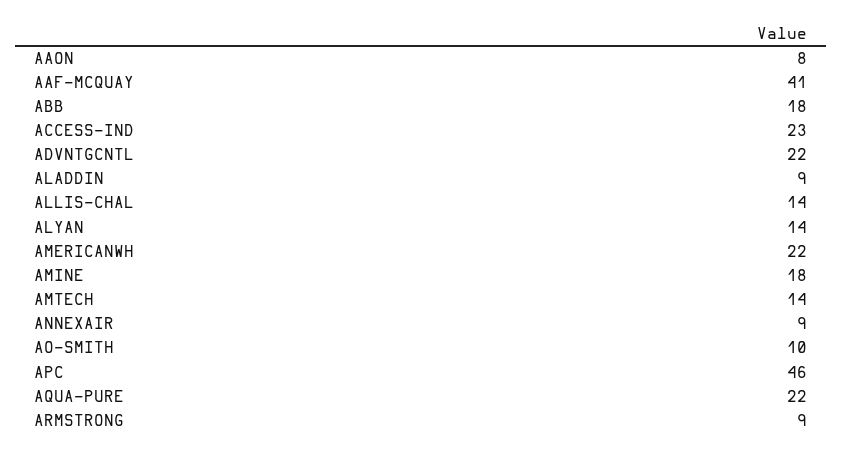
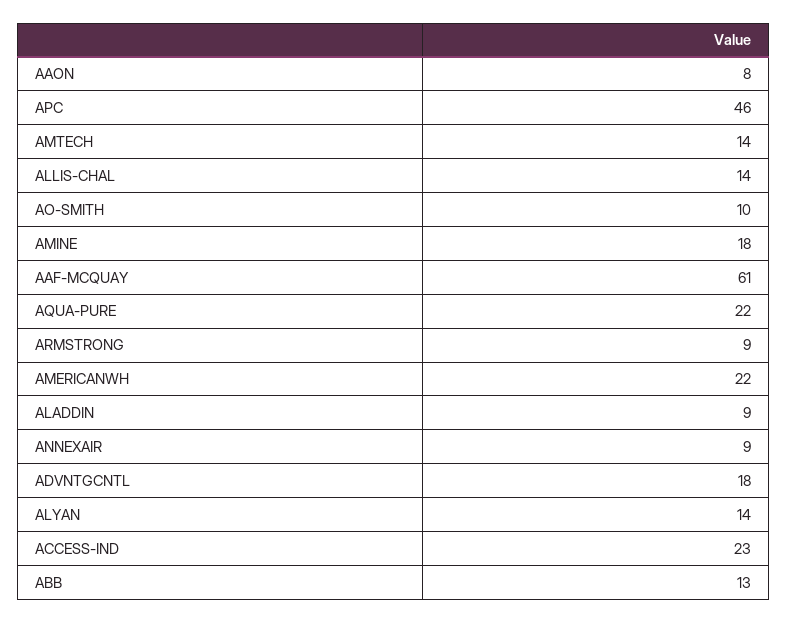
  {
    "AAON": 8,
-   "AAF-MCQUAY": 41,
+   "AAF-MCQUAY": 61,
-   "ABB": 18,
+   "ABB": 13,
    "ACCESS-IND": 23,
-   "ADVNTGCNTL": 22,
+   "ADVNTGCNTL": 18,
    "ALADDIN": 9,
    "ALLIS-CHAL": 14,
    "ALYAN": 14,
    "AMERICANWH": 22,
    "AMINE": 18,
    "AMTECH": 14,
    "ANNEXAIR": 9,
    "AO-SMITH": 10,
    "APC": 46,
    "AQUA-PURE": 22,
    "ARMSTRONG": 9
  }

